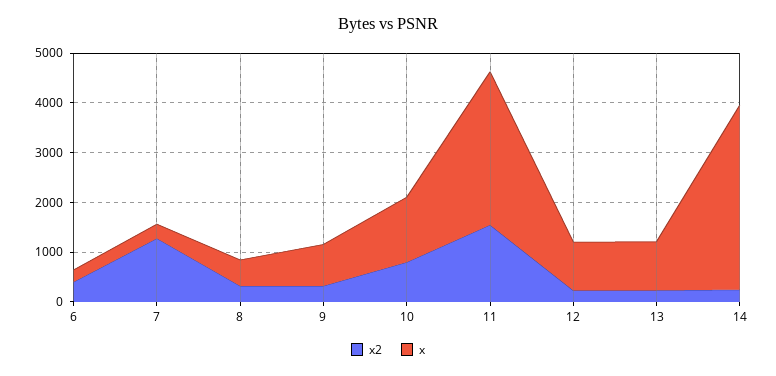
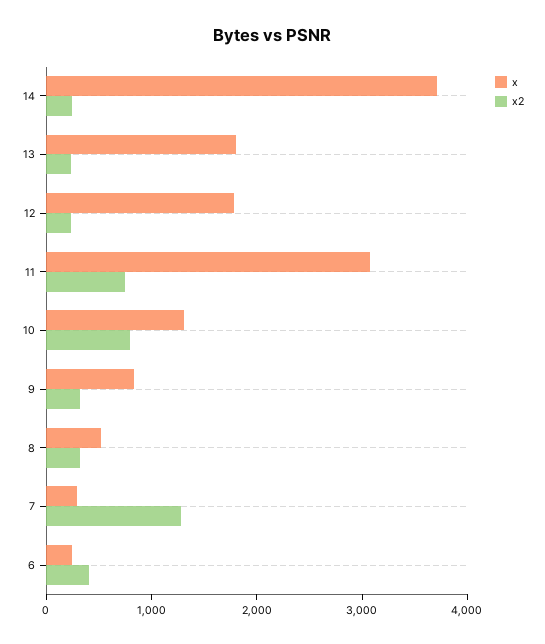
  {
    "x2": {
      "6": 400,
      "7": 1200,
      "8": 400,
      "9": 400,
      "10": 800,
-     "11": 1600,
+     "11": 800,
      "12": 200,
      "13": 200,
      "14": 200
    },
    "x": {
      "6": 200,
      "7": 200,
      "8": 600,
      "9": 800,
      "10": 1400,
      "11": 3000,
-     "12": 1000,
+     "12": 1800,
-     "13": 1000,
+     "13": 1800,
      "14": 3800
    }
  }

